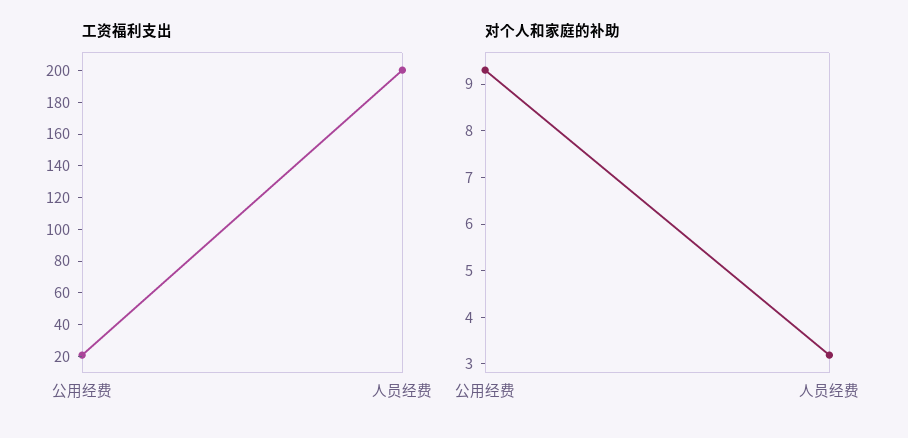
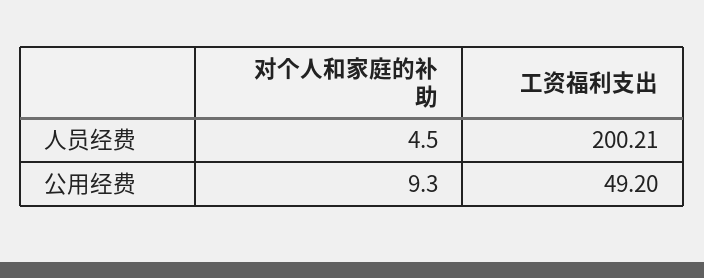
  {
    "工资福利支出": {
-     "公用经费": 20,
+     "公用经费": 49.2,
      "人员经费": 200.21
    },
    "对个人和家庭的补助": {
      "公用经费": 9.3,
-     "人员经费": 3.2
+     "人员经费": 4.5
    }
  }

